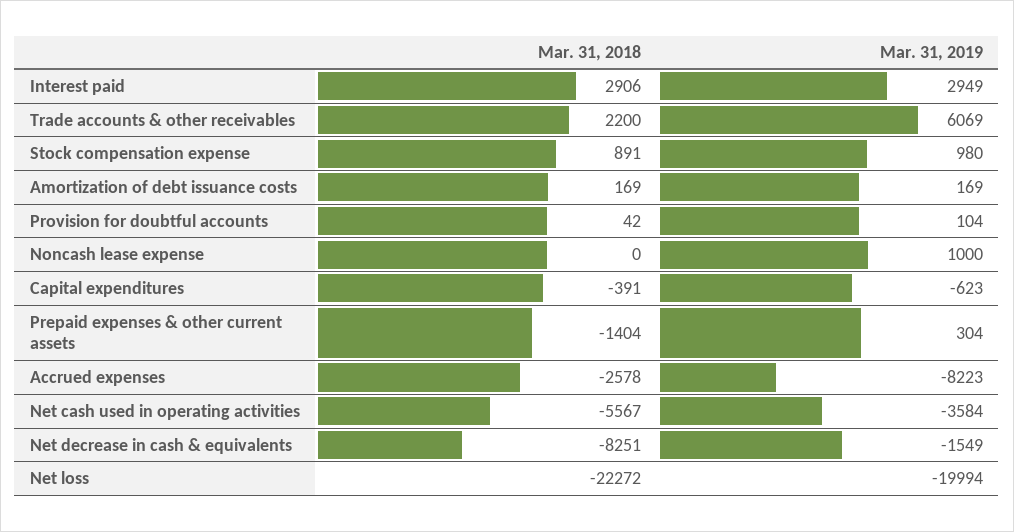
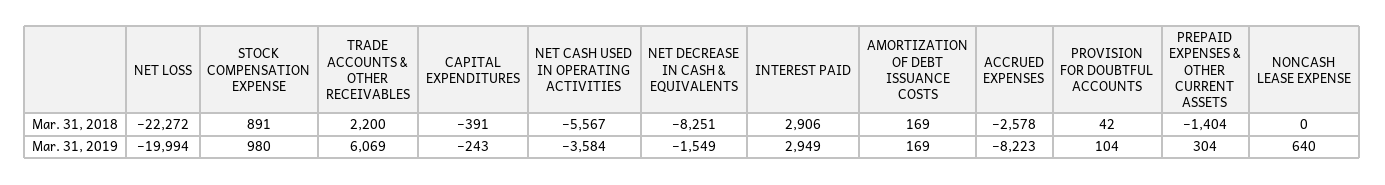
  {
    "Mar. 31, 2018": {
      "Interest paid": 2906,
      "Trade accounts & other receivables": 2200,
      "Stock compensation expense": 891,
      "Amortization of debt issuance costs": 169,
      "Provision for doubtful accounts": 42,
      "Noncash lease expense": 0,
      "Capital expenditures": -391,
      "Prepaid expenses & other current assets": -1404,
      "Accrued expenses": -2578,
      "Net cash used in operating activities": -5567,
      "Net decrease in cash & equivalents": -8251,
      "Net loss": -22272
    },
    "Mar. 31, 2019": {
      "Interest paid": 2949,
      "Trade accounts & other receivables": 6069,
      "Stock compensation expense": 980,
      "Amortization of debt issuance costs": 169,
      "Provision for doubtful accounts": 104,
-     "Noncash lease expense": 1000,
+     "Noncash lease expense": 640,
-     "Capital expenditures": -623,
+     "Capital expenditures": -243,
      "Prepaid expenses & other current assets": 304,
      "Accrued expenses": -8223,
      "Net cash used in operating activities": -3584,
      "Net decrease in cash & equivalents": -1549,
      "Net loss": -19994
    }
  }

